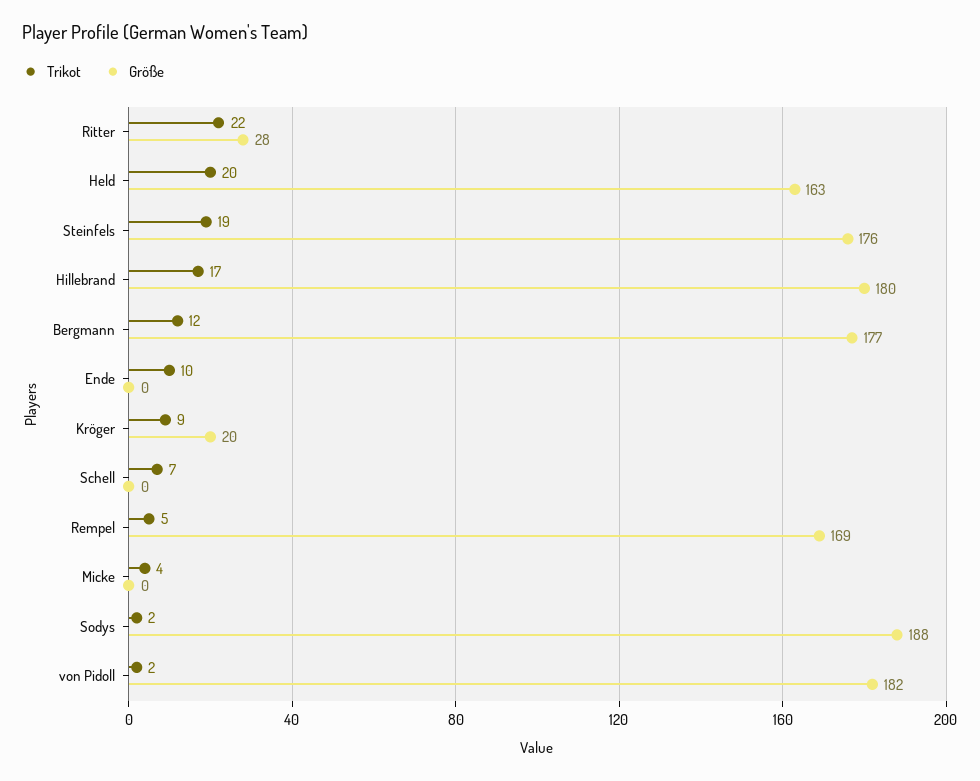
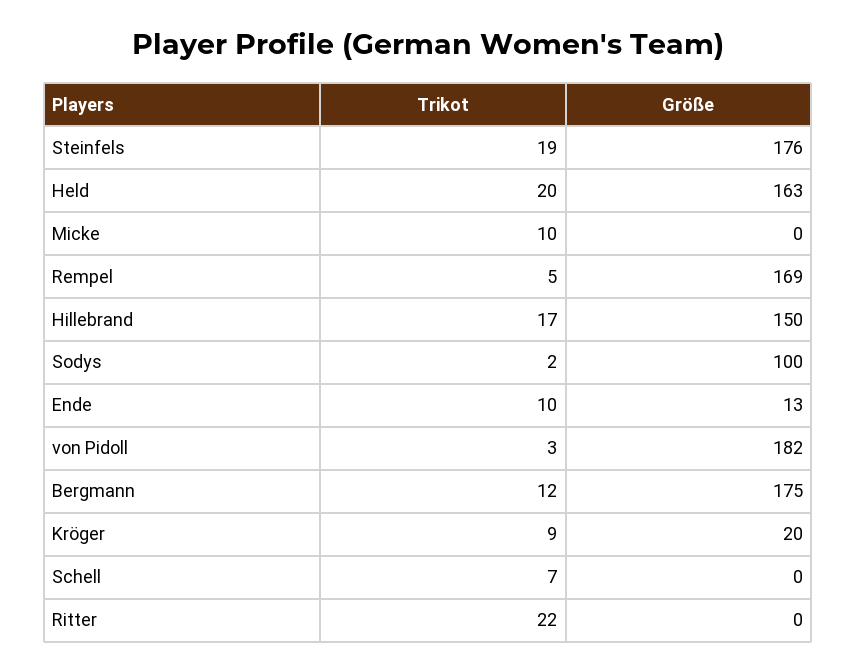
  {
    "Trikot": {
      "Ritter": 22,
      "Held": 20,
      "Steinfels": 19,
      "Hillebrand": 17,
      "Bergmann": 12,
      "Ende": 10,
      "Kröger": 9,
      "Schell": 7,
      "Rempel": 5,
-     "Micke": 4,
+     "Micke": 10,
      "Sodys": 2,
-     "von Pidoll": 2
+     "von Pidoll": 3
    },
    "Größe": {
-     "Ritter": 28,
+     "Ritter": 0,
      "Held": 163,
      "Steinfels": 176,
-     "Hillebrand": 180,
+     "Hillebrand": 150,
-     "Bergmann": 177,
+     "Bergmann": 175,
-     "Ende": 0,
+     "Ende": 13,
      "Kröger": 20,
      "Schell": 0,
      "Rempel": 169,
      "Micke": 0,
-     "Sodys": 188,
+     "Sodys": 100,
      "von Pidoll": 182
    }
  }

